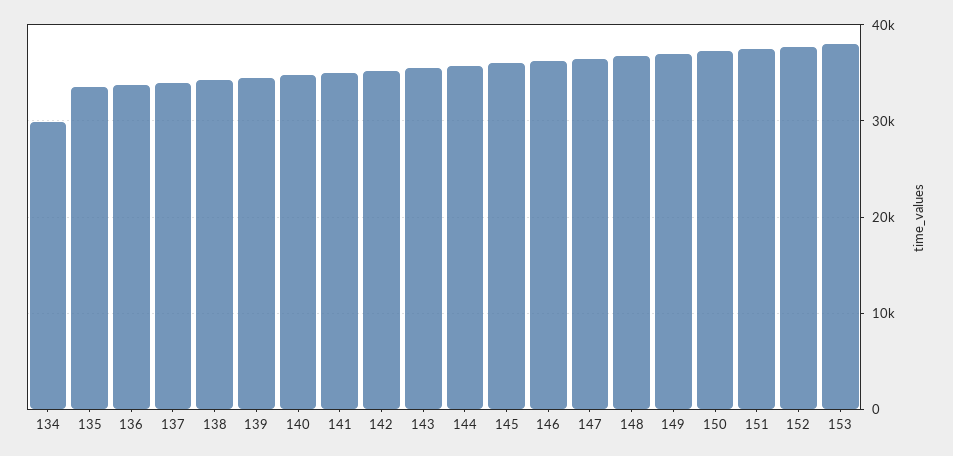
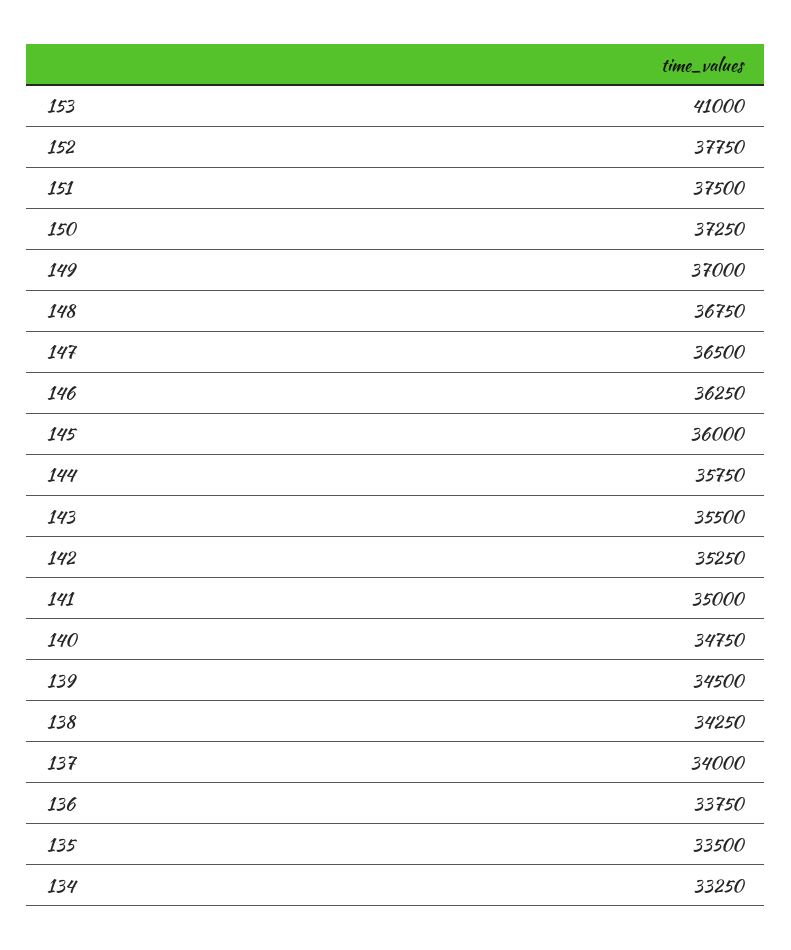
  {
-   "134": 30000,
+   "134": 33250,
    "135": 33500,
    "136": 33750,
    "137": 34000,
    "138": 34250,
    "139": 34500,
    "140": 34750,
    "141": 35000,
    "142": 35250,
    "143": 35500,
    "144": 35750,
    "145": 36000,
    "146": 36250,
    "147": 36500,
    "148": 36750,
    "149": 37000,
    "150": 37250,
    "151": 37500,
    "152": 37750,
-   "153": 38000
+   "153": 41000
  }

